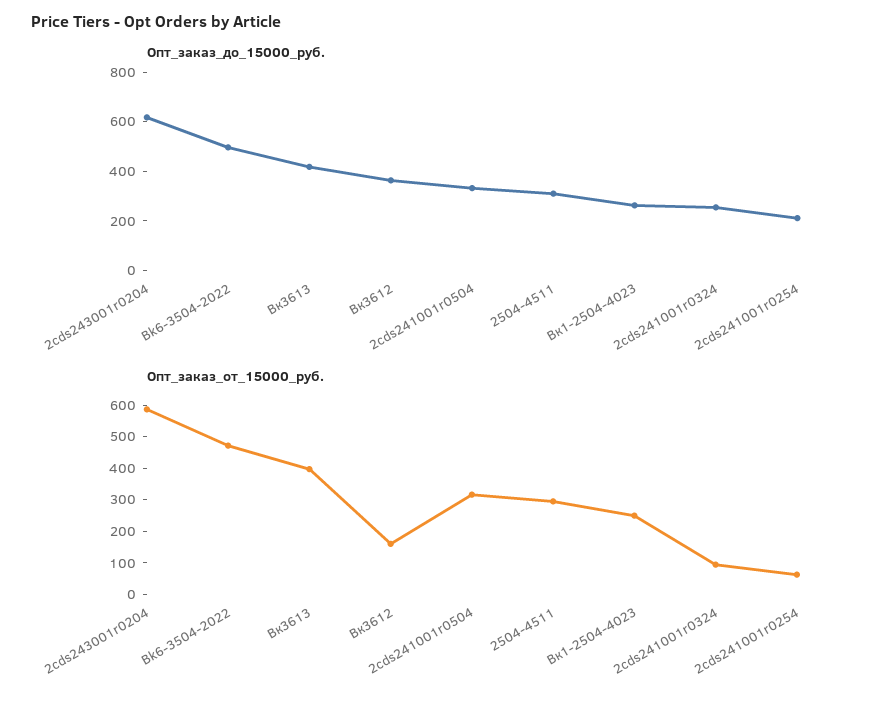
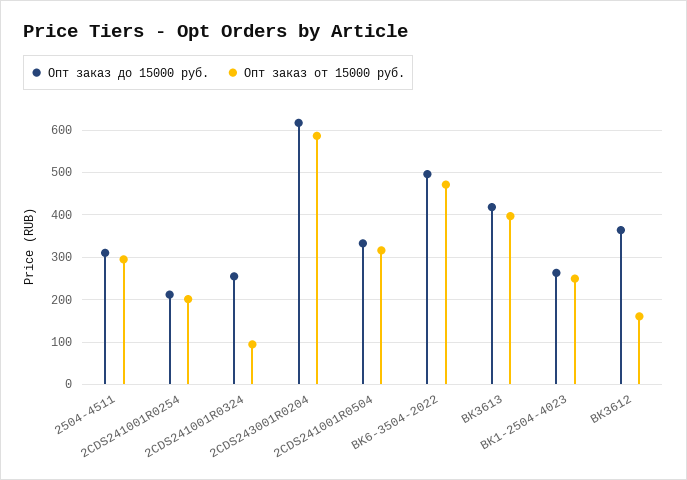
  {
    "Опт_заказ_до_15000_руб.": {
      "2cds243001r0204": 620,
      "Bk6-3504-2022": 500,
      "Bк3613": 420,
      "Вк3612": 360,
      "2сds241001r0504": 340,
      "2504-4511": 320,
      "Вк1-2504-4023": 260,
      "2cds241001r0324": 260,
      "2cds241001r0254": 220
    },
    "Опт_заказ_от_15000_руб.": {
      "2cds243001r0204": 580,
      "Bk6-3504-2022": 480,
      "Bк3613": 400,
      "Вк3612": 160,
      "2сds241001r0504": 320,
      "2504-4511": 300,
      "Вк1-2504-4023": 240,
      "2cds241001r0324": 100,
-     "2cds241001r0254": 50
+     "2cds241001r0254": 200
    }
  }

